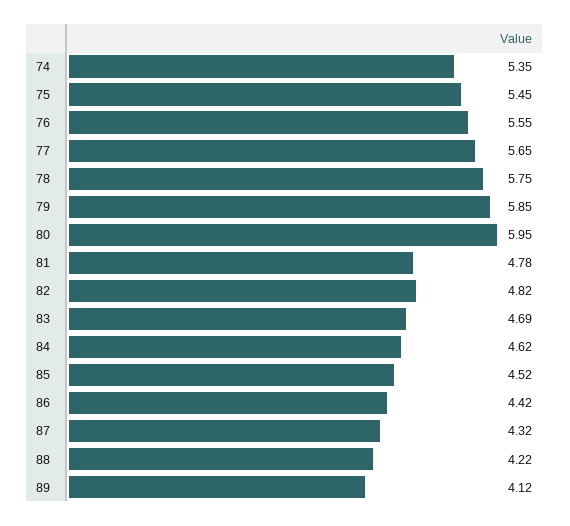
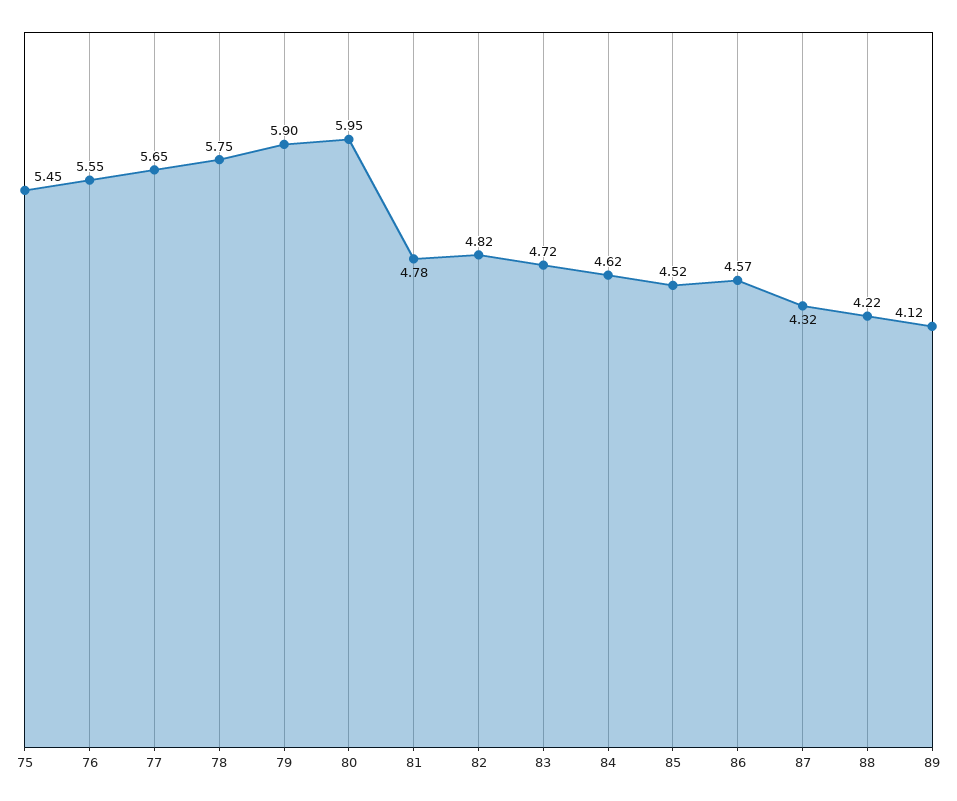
  {
-   "74": 5.35,
    "75": 5.45,
    "76": 5.55,
    "77": 5.65,
    "78": 5.75,
-   "79": 5.85,
+   "79": 5.9,
    "80": 5.95,
    "81": 4.78,
    "82": 4.82,
-   "83": 4.69,
+   "83": 4.72,
    "84": 4.62,
    "85": 4.52,
-   "86": 4.42,
+   "86": 4.57,
    "87": 4.32,
    "88": 4.22,
    "89": 4.12
  }

